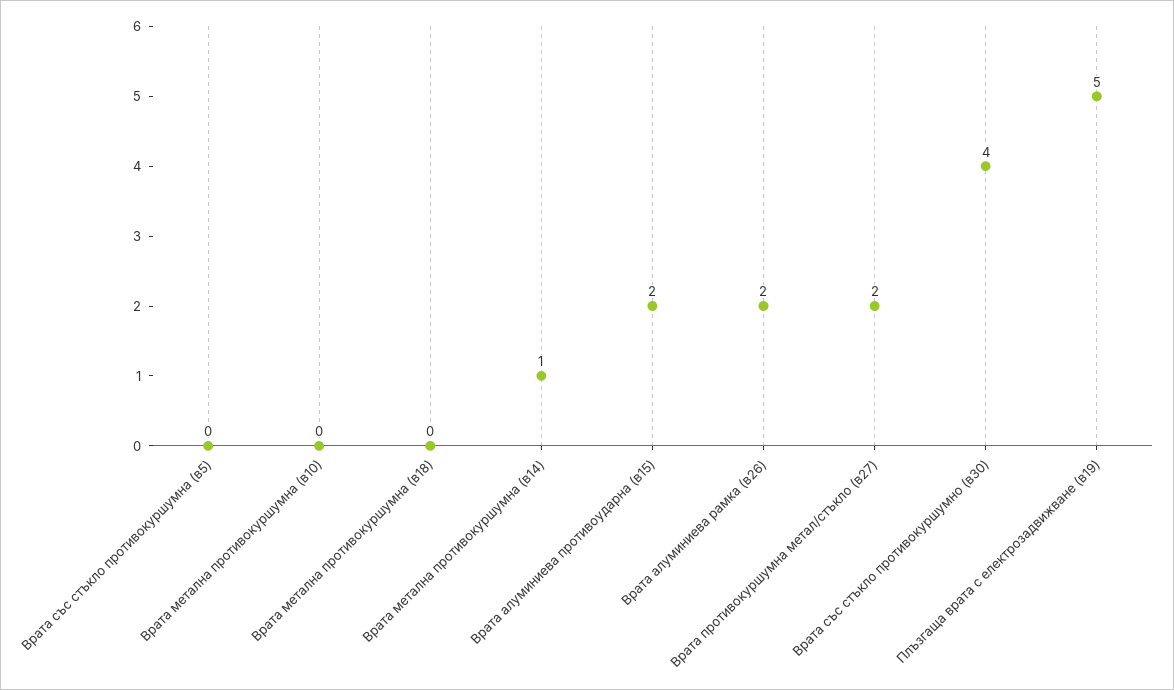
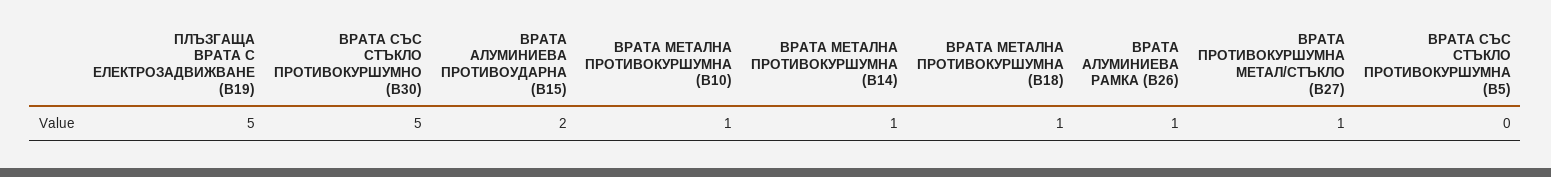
  {
    "Врата със стъкло противокуршумна (в5)": 0,
-   "Врата метална противокуршумна (в10)": 0,
+   "Врата метална противокуршумна (в10)": 1,
-   "Врата метална противокуршумна (в18)": 0,
+   "Врата метална противокуршумна (в18)": 1,
    "Врата метална противокуршумна (в14)": 1,
    "Врата алуминиева противоударна (в15)": 2,
-   "Врата алуминиева рамка (в26)": 2,
+   "Врата алуминиева рамка (в26)": 1,
-   "Врата противокуршумна метал/стъкло (в27)": 2,
+   "Врата противокуршумна метал/стъкло (в27)": 1,
-   "Врата със стъкло противокуршумно (в30)": 4,
+   "Врата със стъкло противокуршумно (в30)": 5,
    "Плъзгаща врата с електрозадвижване (в19)": 5
  }

